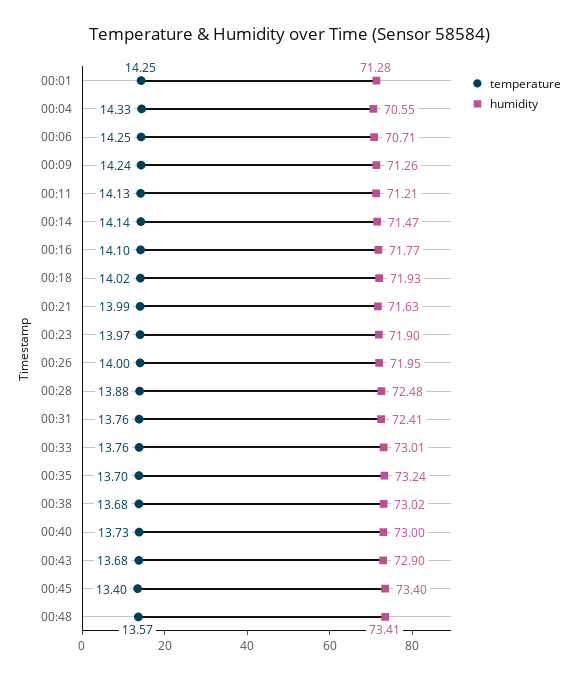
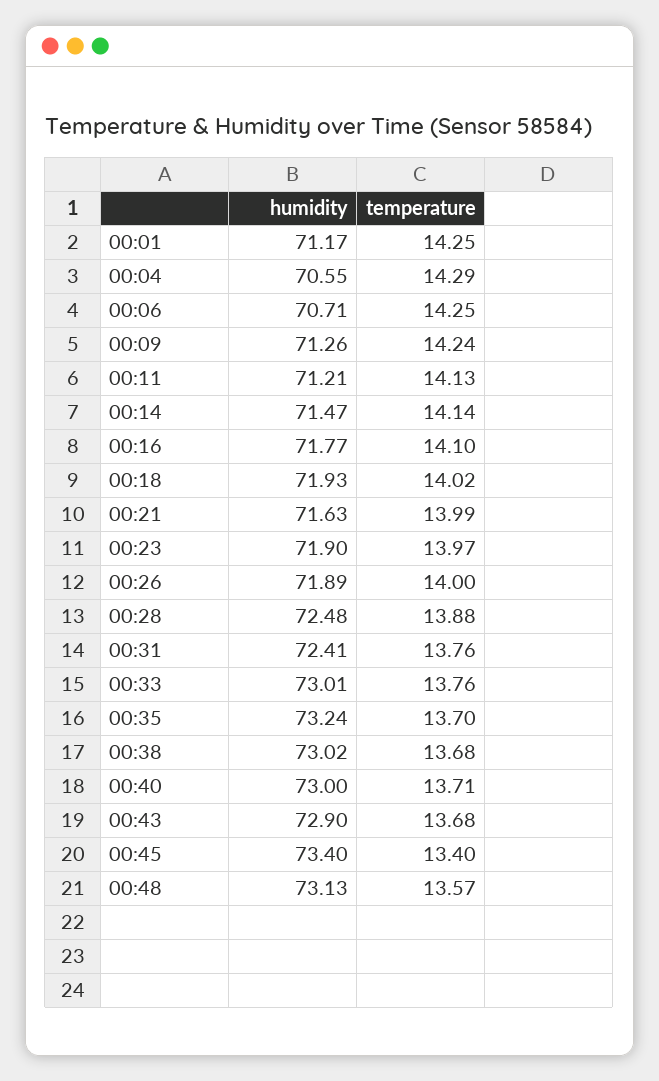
  {
    "temperature": {
      "00:01": 14.25,
-     "00:04": 14.33,
+     "00:04": 14.29,
      "00:06": 14.25,
      "00:09": 14.24,
      "00:11": 14.13,
      "00:14": 14.14,
      "00:16": 14.1,
      "00:18": 14.02,
      "00:21": 13.99,
      "00:23": 13.97,
      "00:26": 14,
      "00:28": 13.88,
      "00:31": 13.76,
      "00:33": 13.76,
      "00:35": 13.7,
      "00:38": 13.68,
-     "00:40": 13.73,
+     "00:40": 13.71,
      "00:43": 13.68,
      "00:45": 13.4,
      "00:48": 13.57
    },
    "humidity": {
-     "00:01": 71.28,
+     "00:01": 71.17,
      "00:04": 70.55,
      "00:06": 70.71,
      "00:09": 71.26,
      "00:11": 71.21,
      "00:14": 71.47,
      "00:16": 71.77,
      "00:18": 71.93,
      "00:21": 71.63,
      "00:23": 71.9,
-     "00:26": 71.95,
+     "00:26": 71.89,
      "00:28": 72.48,
      "00:31": 72.41,
      "00:33": 73.01,
      "00:35": 73.24,
      "00:38": 73.02,
      "00:40": 73,
      "00:43": 72.9,
      "00:45": 73.4,
-     "00:48": 73.41
+     "00:48": 73.13
    }
  }

